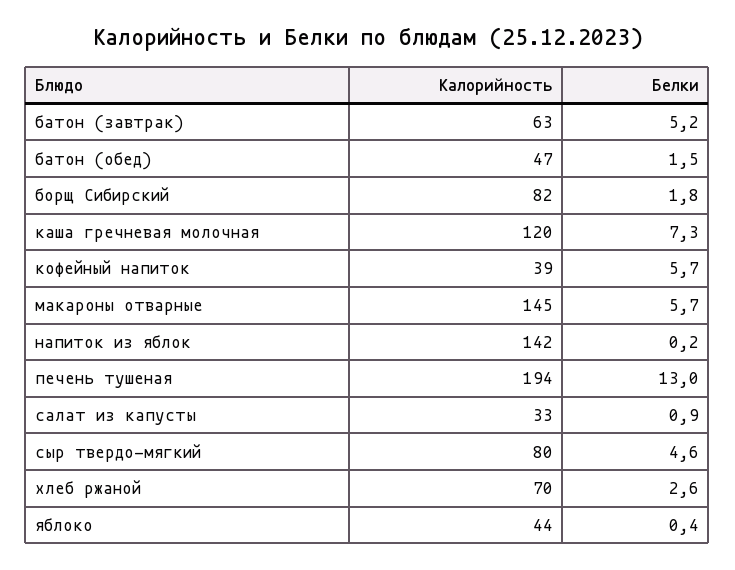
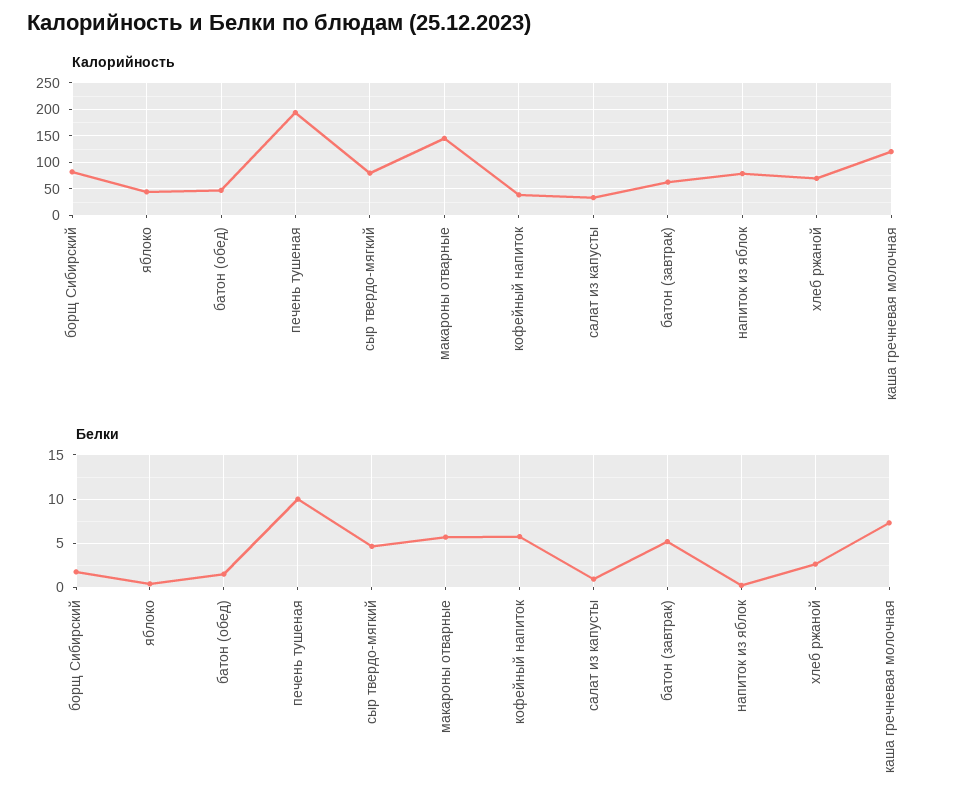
  {
    "Калорийность": {
      "батон (завтрак)": 63,
      "батон (обед)": 47,
      "борщ Сибирский": 82,
      "каша гречневая молочная": 120,
      "кофейный напиток": 39,
      "макароны отварные": 145,
-     "напиток из яблок": 142,
+     "напиток из яблок": 75,
      "печень тушеная": 194,
      "салат из капусты": 33,
      "сыр твердо-мягкий": 80,
      "хлеб ржаной": 70,
      "яблоко": 44
    },
    "Белки": {
      "батон (завтрак)": 5.2,
      "батон (обед)": 1.5,
      "борщ Сибирский": 1.8,
      "каша гречневая молочная": 7.3,
      "кофейный напиток": 5.7,
      "макароны отварные": 5.7,
      "напиток из яблок": 0.2,
-     "печень тушеная": 13,
+     "печень тушеная": 10,
      "салат из капусты": 0.9,
      "сыр твердо-мягкий": 4.6,
      "хлеб ржаной": 2.6,
      "яблоко": 0.4
    }
  }

